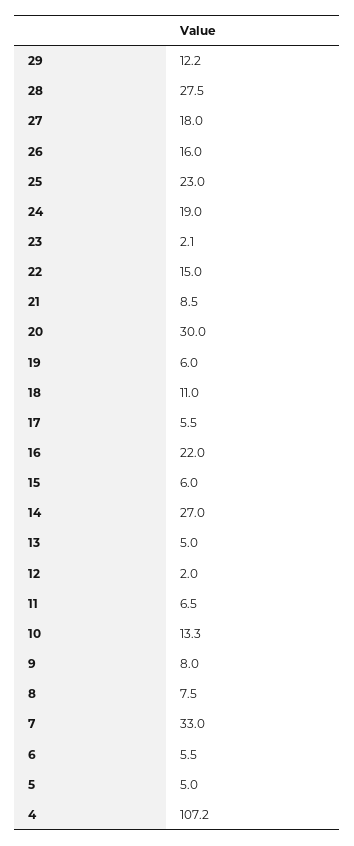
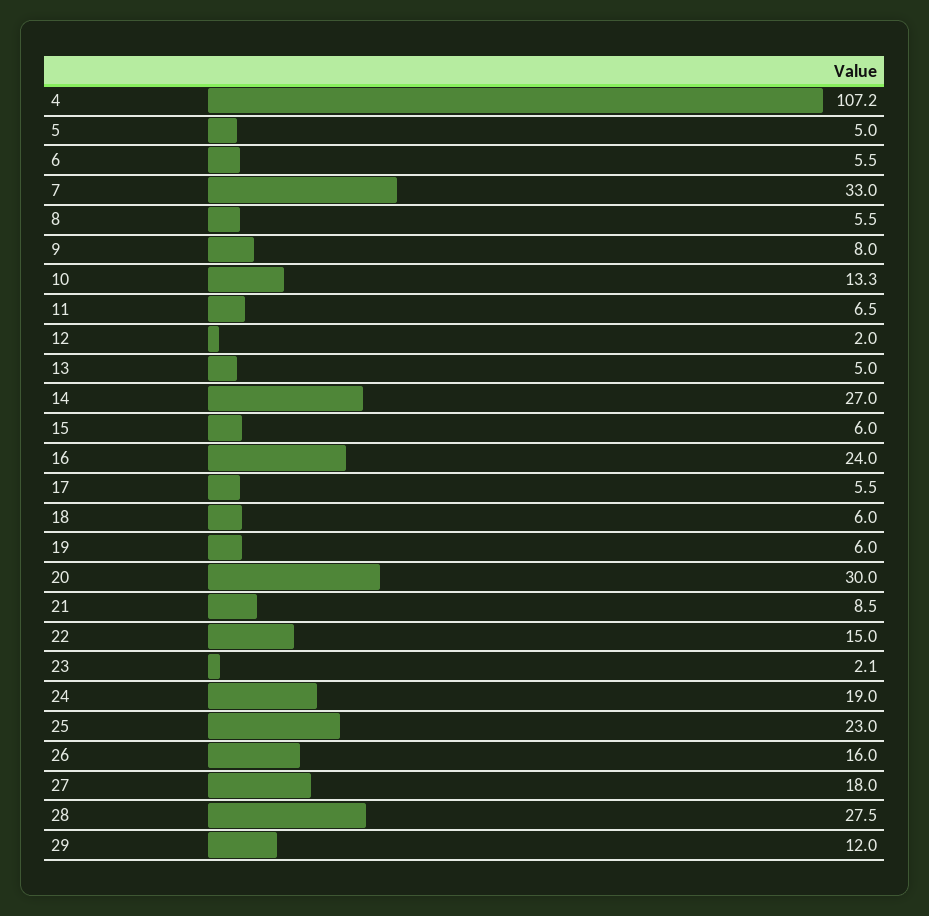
  {
-   "29": 12.2,
+   "29": 12,
    "28": 27.5,
    "27": 18,
    "26": 16,
    "25": 23,
    "24": 19,
    "23": 2.1,
    "22": 15,
    "21": 8.5,
    "20": 30,
    "19": 6,
-   "18": 11,
+   "18": 6,
    "17": 5.5,
-   "16": 22,
+   "16": 24,
    "15": 6,
    "14": 27,
    "13": 5,
    "12": 2,
    "11": 6.5,
    "10": 13.3,
    "9": 8,
-   "8": 7.5,
+   "8": 5.5,
    "7": 33,
    "6": 5.5,
    "5": 5,
    "4": 107.2
  }

